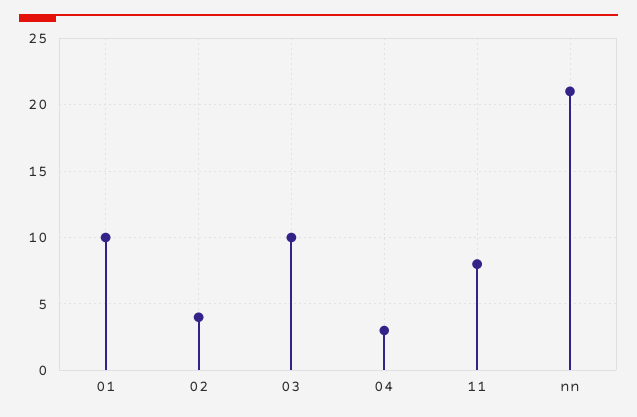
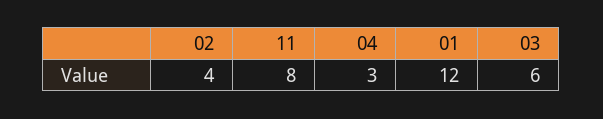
  {
-   "01": 10,
+   "01": 12,
    "02": 4,
-   "03": 10,
+   "03": 6,
    "04": 3,
-   "11": 8,
+   "11": 8
-   "nn": 21
  }

